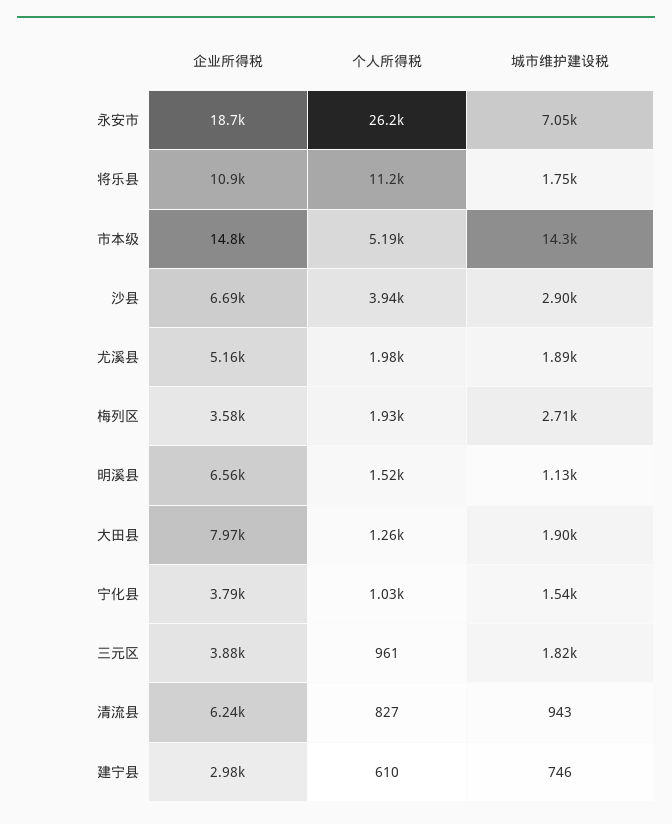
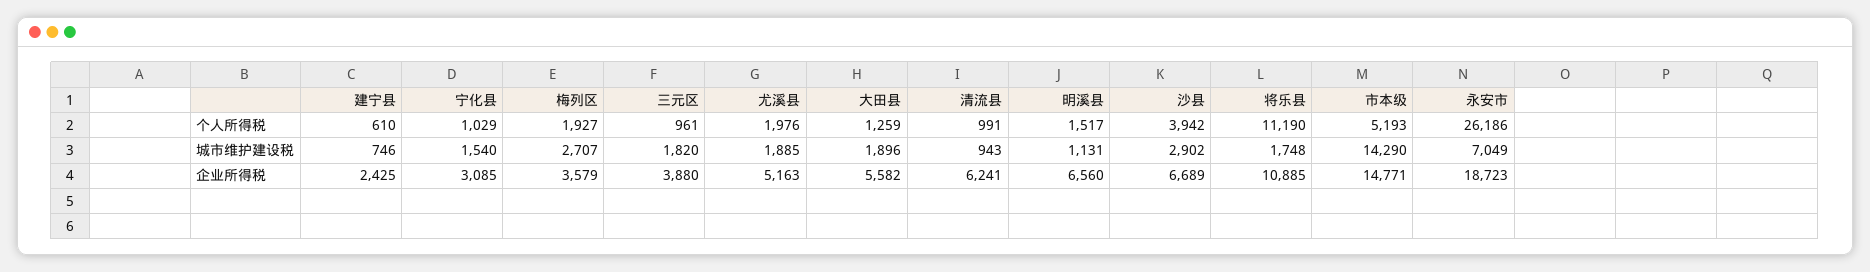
  {
    "企业所得税": {
      "永安市": 18723,
      "将乐县": 10885,
      "市本级": 14771,
      "沙县": 6689,
      "尤溪县": 5163,
      "梅列区": 3579,
      "明溪县": 6560,
-     "大田县": 7970,
+     "大田县": 5582,
-     "宁化县": 3790,
+     "宁化县": 3085,
      "三元区": 3880,
      "清流县": 6241,
-     "建宁县": 2980
+     "建宁县": 2425
    },
    "个人所得税": {
      "永安市": 26186,
      "将乐县": 11190,
      "市本级": 5193,
      "沙县": 3942,
      "尤溪县": 1976,
      "梅列区": 1927,
      "明溪县": 1517,
      "大田县": 1259,
      "宁化县": 1029,
      "三元区": 961,
-     "清流县": 827,
+     "清流县": 991,
      "建宁县": 610
    },
    "城市维护建设税": {
      "永安市": 7049,
      "将乐县": 1748,
      "市本级": 14290,
      "沙县": 2902,
      "尤溪县": 1885,
      "梅列区": 2707,
      "明溪县": 1131,
      "大田县": 1896,
      "宁化县": 1540,
      "三元区": 1820,
      "清流县": 943,
      "建宁县": 746
    }
  }

